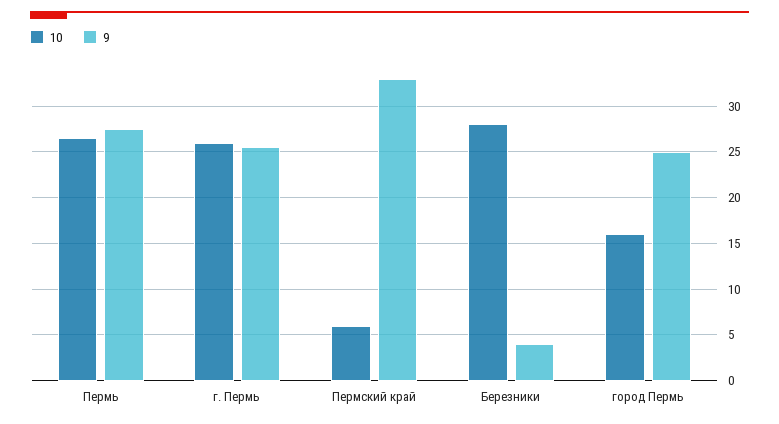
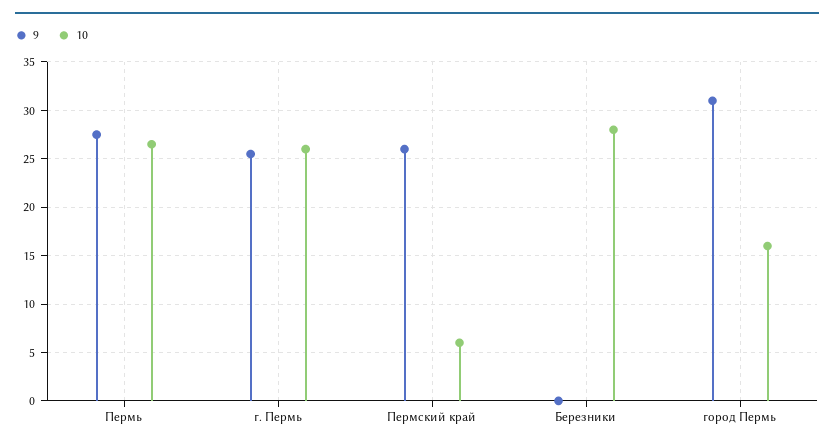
  {
    "10": {
      "Пермь": 27,
      "г. Пермь": 26,
      "Пермский край": 6,
      "Березники": 28,
      "город Пермь": 16
    },
    "9": {
      "Пермь": 28,
      "г. Пермь": 26,
-     "Пермский край": 33,
+     "Пермский край": 26,
-     "Березники": 4,
+     "Березники": 0,
-     "город Пермь": 25
+     "город Пермь": 31
    }
  }

